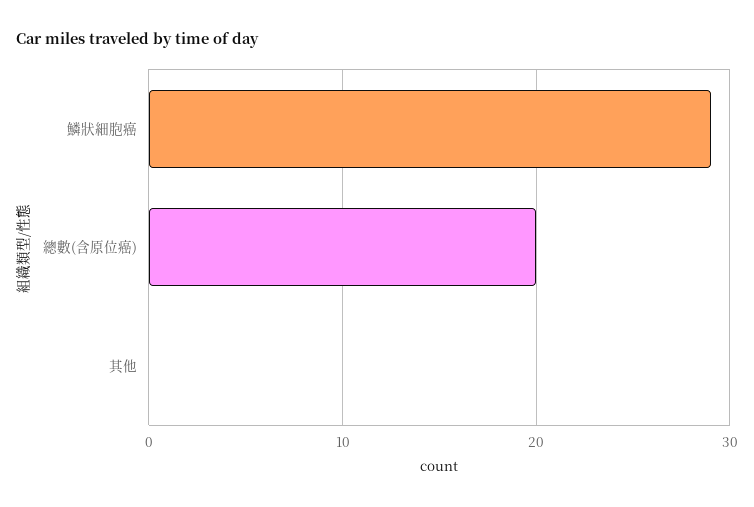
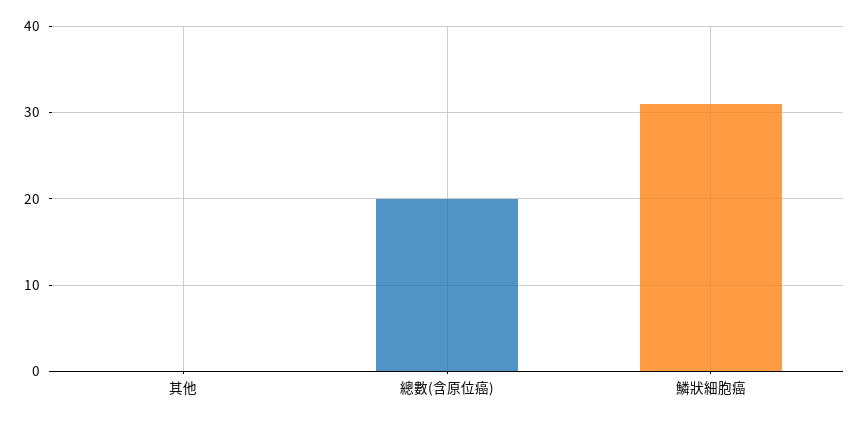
  {
-   "鱗狀細胞癌": 29,
+   "鱗狀細胞癌": 31,
    "總數(含原位癌)": 20,
    "其他": 0
  }

